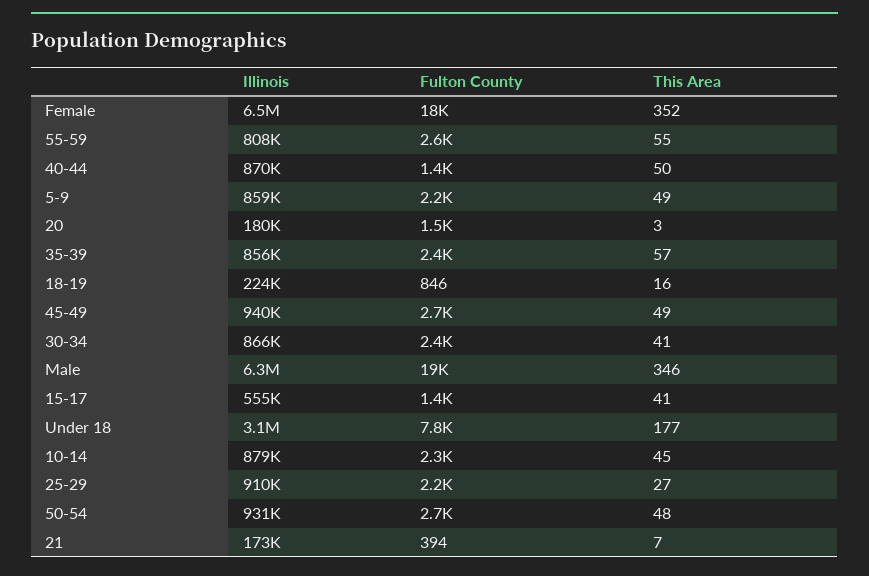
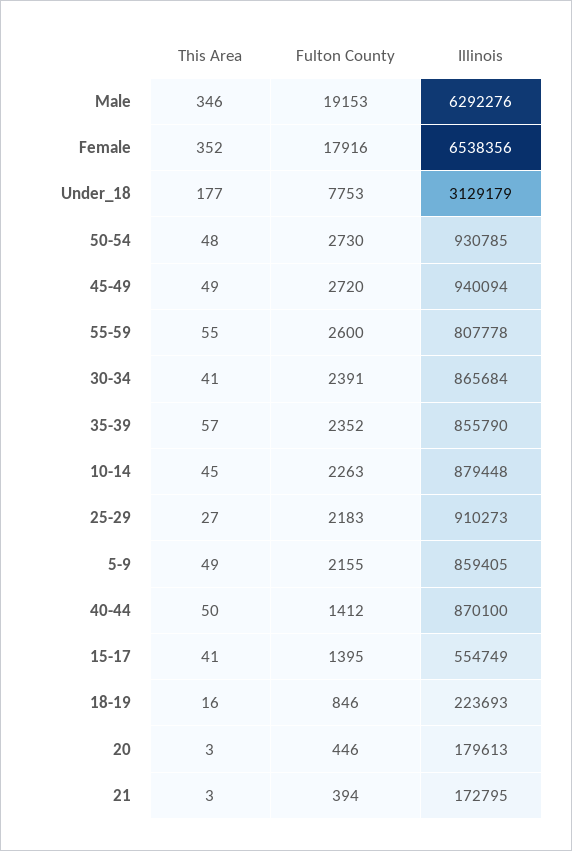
  {
    "Illinois": {
      "Female": 6538356,
      "55-59": 807778,
      "40-44": 870100,
      "5-9": 859405,
      "20": 179613,
      "35-39": 855790,
      "18-19": 223693,
      "45-49": 940094,
      "30-34": 865684,
      "Male": 6292276,
      "15-17": 554749,
      "Under 18": 3129179,
      "10-14": 879448,
      "25-29": 910273,
      "50-54": 930785,
      "21": 172795
    },
    "Fulton County": {
      "Female": 17916,
      "55-59": 2600,
      "40-44": 1412,
      "5-9": 2155,
-     "20": 1500,
+     "20": 446,
      "35-39": 2352,
      "18-19": 846,
      "45-49": 2720,
      "30-34": 2391,
      "Male": 19153,
      "15-17": 1395,
      "Under 18": 7753,
      "10-14": 2263,
      "25-29": 2183,
      "50-54": 2730,
      "21": 394
    },
    "This Area": {
      "Female": 352,
      "55-59": 55,
      "40-44": 50,
      "5-9": 49,
      "20": 3,
      "35-39": 57,
      "18-19": 16,
      "45-49": 49,
      "30-34": 41,
      "Male": 346,
      "15-17": 41,
      "Under 18": 177,
      "10-14": 45,
      "25-29": 27,
      "50-54": 48,
-     "21": 7
+     "21": 3
    }
  }

